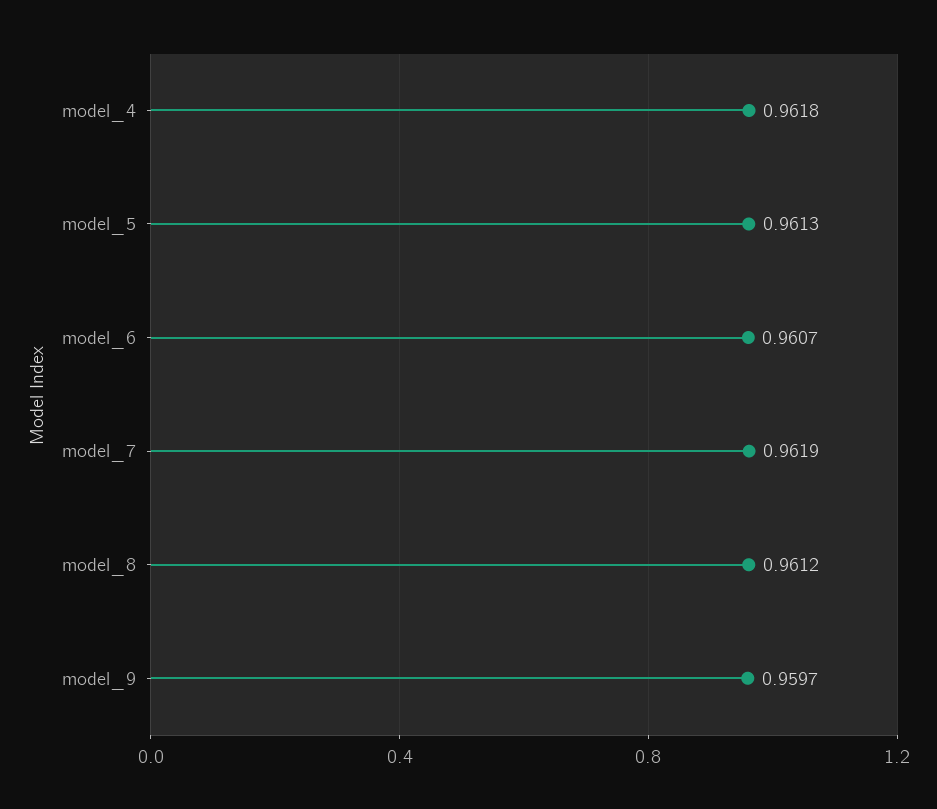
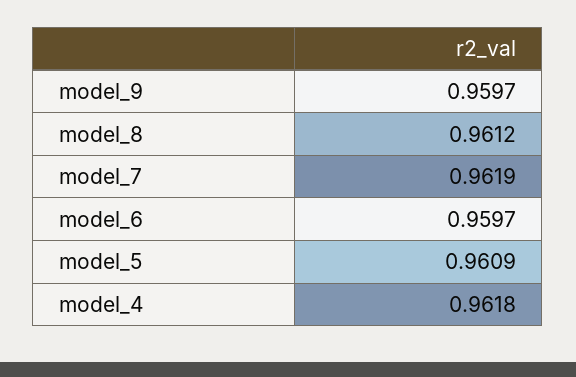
  {
    "model_4": 0.9618,
-   "model_5": 0.9613,
+   "model_5": 0.9609,
-   "model_6": 0.9607,
+   "model_6": 0.9597,
    "model_7": 0.9619,
    "model_8": 0.9612,
    "model_9": 0.9597
  }

